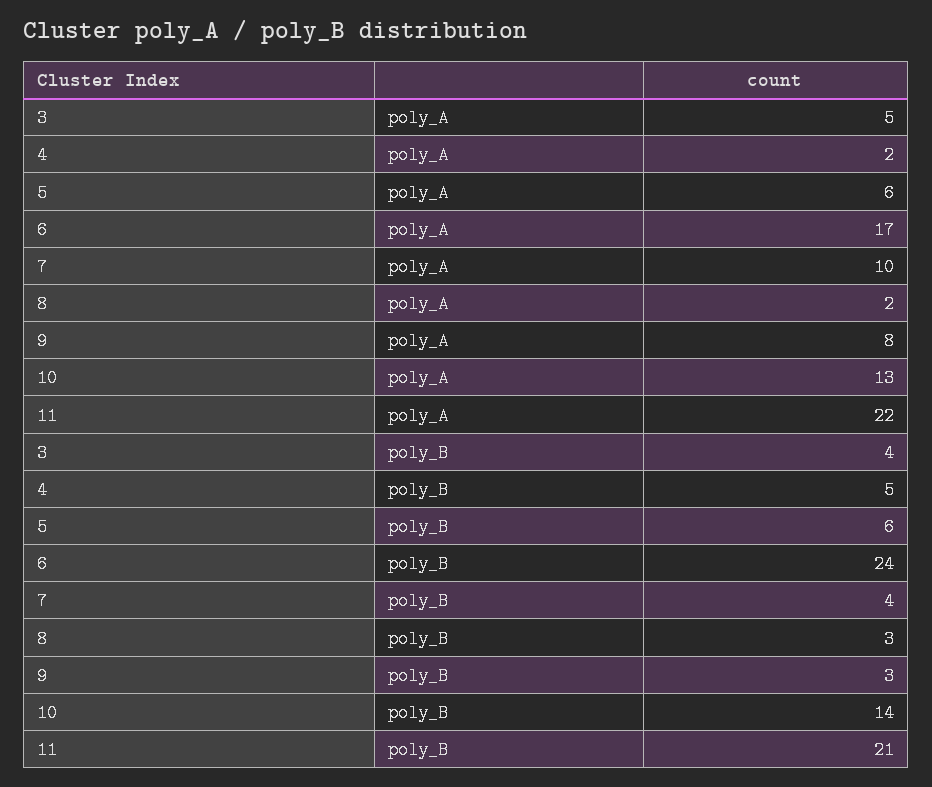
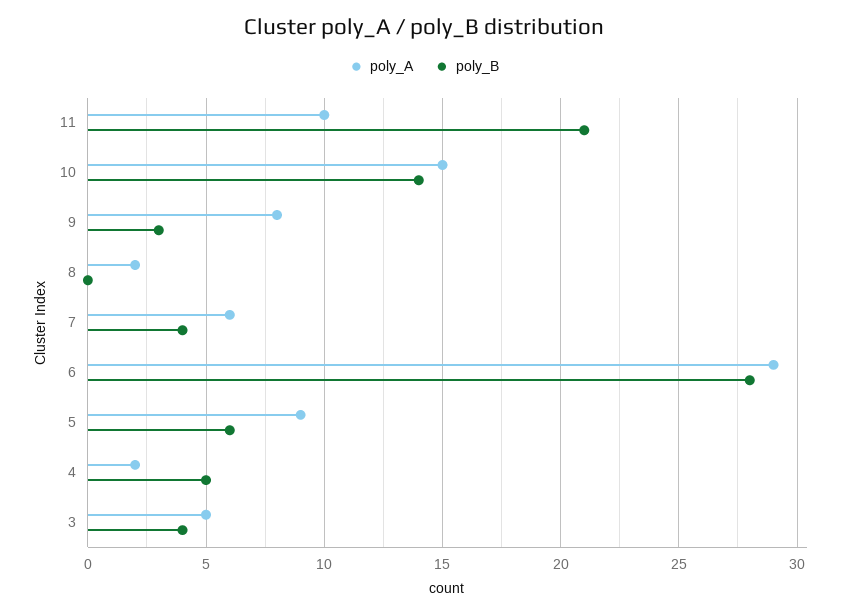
  {
    "poly_A": {
      "3": 5,
      "4": 2,
-     "5": 6,
+     "5": 9,
-     "6": 17,
+     "6": 29,
-     "7": 10,
+     "7": 6,
      "8": 2,
      "9": 8,
-     "10": 13,
+     "10": 15,
-     "11": 22
+     "11": 10
    },
    "poly_B": {
      "3": 4,
      "4": 5,
      "5": 6,
-     "6": 24,
+     "6": 28,
      "7": 4,
-     "8": 3,
+     "8": 0,
      "9": 3,
      "10": 14,
      "11": 21
    }
  }

